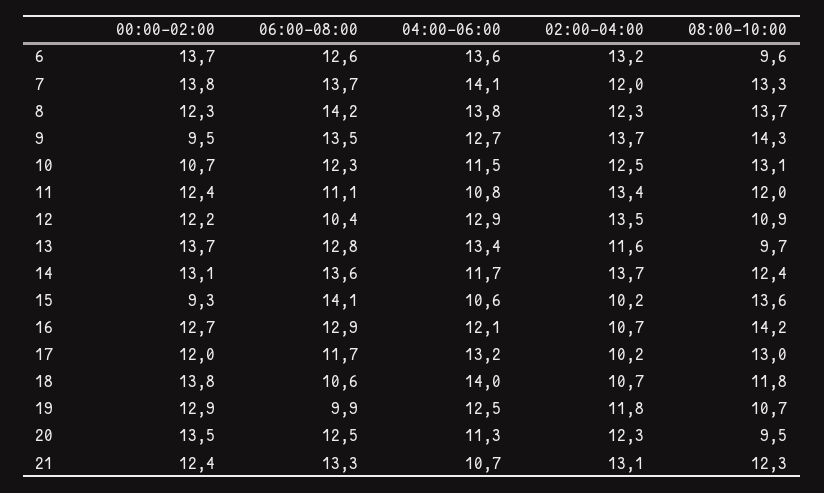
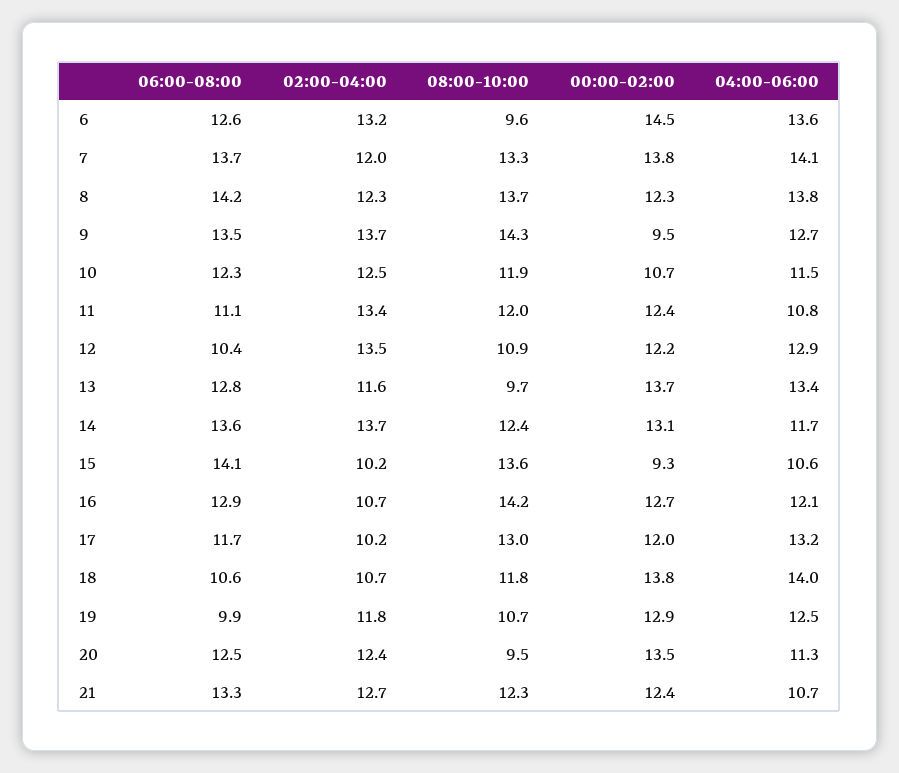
  {
    "00:00-02:00": {
-     "6": 13.7,
+     "6": 14.5,
      "7": 13.8,
      "8": 12.3,
      "9": 9.5,
      "10": 10.7,
      "11": 12.4,
      "12": 12.2,
      "13": 13.7,
      "14": 13.1,
      "15": 9.3,
      "16": 12.7,
      "17": 12,
      "18": 13.8,
      "19": 12.9,
      "20": 13.5,
      "21": 12.4
    },
    "06:00-08:00": {
      "6": 12.6,
      "7": 13.7,
      "8": 14.2,
      "9": 13.5,
      "10": 12.3,
      "11": 11.1,
      "12": 10.4,
      "13": 12.8,
      "14": 13.6,
      "15": 14.1,
      "16": 12.9,
      "17": 11.7,
      "18": 10.6,
      "19": 9.9,
      "20": 12.5,
      "21": 13.3
    },
    "04:00-06:00": {
      "6": 13.6,
      "7": 14.1,
      "8": 13.8,
      "9": 12.7,
      "10": 11.5,
      "11": 10.8,
      "12": 12.9,
      "13": 13.4,
      "14": 11.7,
      "15": 10.6,
      "16": 12.1,
      "17": 13.2,
      "18": 14,
      "19": 12.5,
      "20": 11.3,
      "21": 10.7
    },
    "02:00-04:00": {
      "6": 13.2,
      "7": 12,
      "8": 12.3,
      "9": 13.7,
      "10": 12.5,
      "11": 13.4,
      "12": 13.5,
      "13": 11.6,
      "14": 13.7,
      "15": 10.2,
      "16": 10.7,
      "17": 10.2,
      "18": 10.7,
      "19": 11.8,
-     "20": 12.3,
+     "20": 12.4,
-     "21": 13.1
+     "21": 12.7
    },
    "08:00-10:00": {
      "6": 9.6,
      "7": 13.3,
      "8": 13.7,
      "9": 14.3,
-     "10": 13.1,
+     "10": 11.9,
      "11": 12,
      "12": 10.9,
      "13": 9.7,
      "14": 12.4,
      "15": 13.6,
      "16": 14.2,
      "17": 13,
      "18": 11.8,
      "19": 10.7,
      "20": 9.5,
      "21": 12.3
    }
  }

